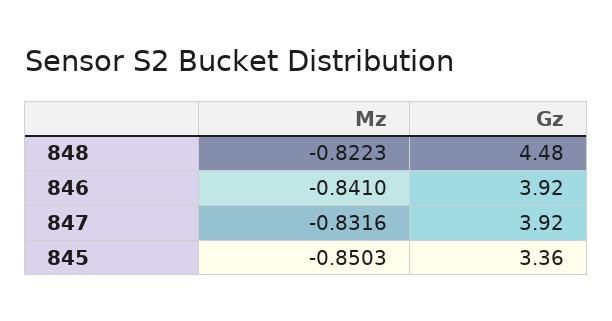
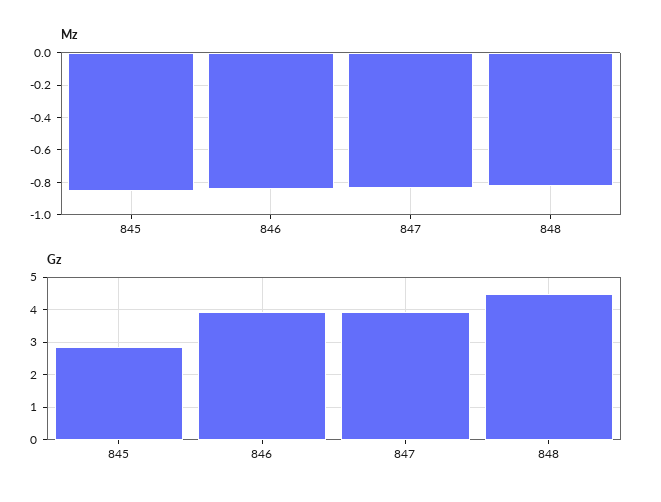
  {
    "Mz": {
      "848": -0.8223,
      "846": -0.841,
      "847": -0.8316,
      "845": -0.8503
    },
    "Gz": {
      "848": 4.48,
      "846": 3.92,
      "847": 3.92,
-     "845": 3.36
+     "845": 2.8
    }
  }

